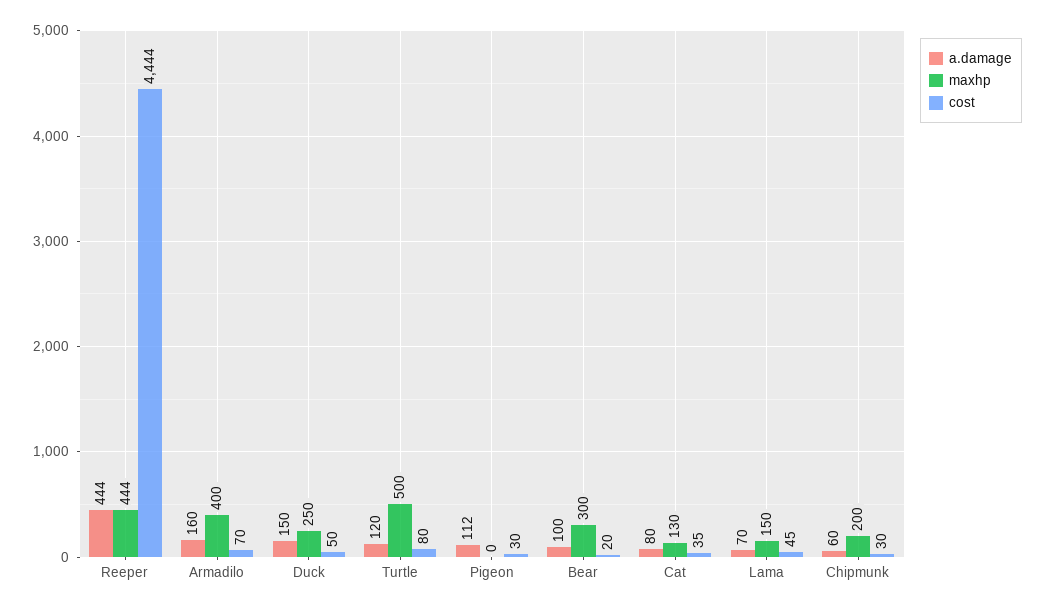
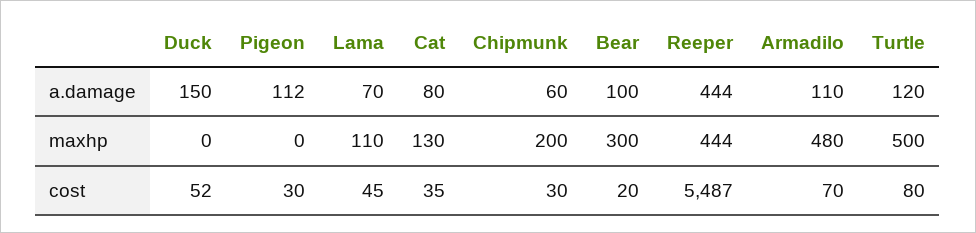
  {
    "a.damage": {
      "Reeper": 444,
-     "Armadilo": 160,
+     "Armadilo": 110,
      "Duck": 150,
      "Turtle": 120,
      "Pigeon": 112,
      "Bear": 100,
      "Cat": 80,
      "Lama": 70,
      "Chipmunk": 60
    },
    "maxhp": {
      "Reeper": 444,
-     "Armadilo": 400,
+     "Armadilo": 480,
-     "Duck": 250,
+     "Duck": 0,
      "Turtle": 500,
      "Pigeon": 0,
      "Bear": 300,
      "Cat": 130,
-     "Lama": 150,
+     "Lama": 110,
      "Chipmunk": 200
    },
    "cost": {
-     "Reeper": 4444,
+     "Reeper": 5487,
      "Armadilo": 70,
-     "Duck": 50,
+     "Duck": 52,
      "Turtle": 80,
      "Pigeon": 30,
      "Bear": 20,
      "Cat": 35,
      "Lama": 45,
      "Chipmunk": 30
    }
  }

